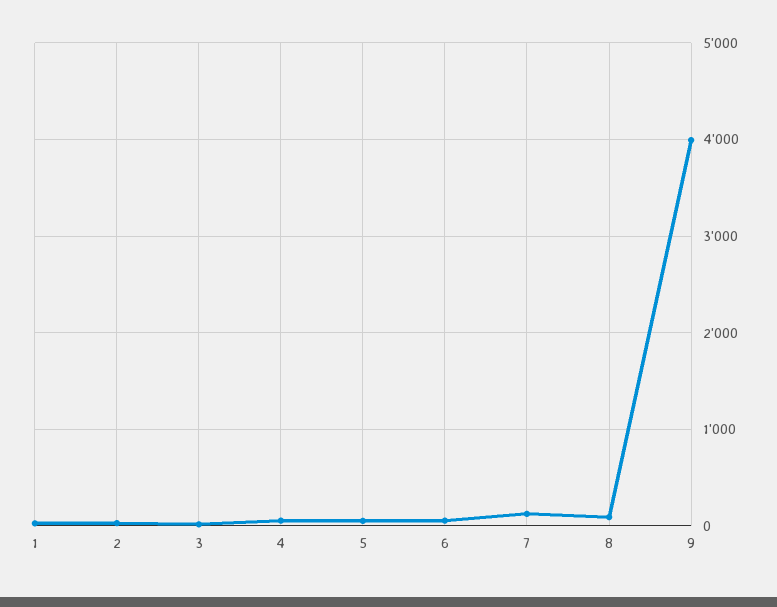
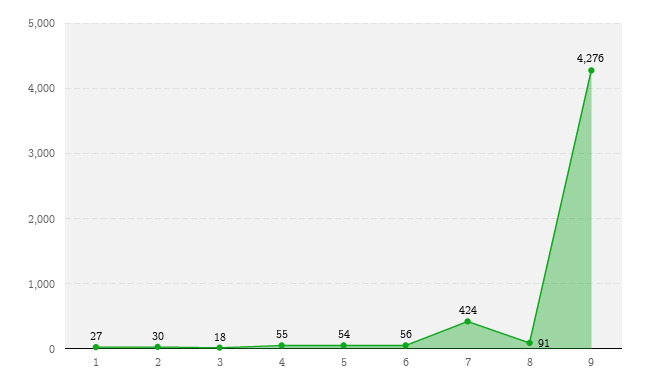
  {
    "1": 27,
    "2": 30,
    "3": 18,
    "4": 55,
    "5": 54,
    "6": 56,
-   "7": 100,
+   "7": 424,
    "8": 91,
-   "9": 4000
+   "9": 4276
  }

